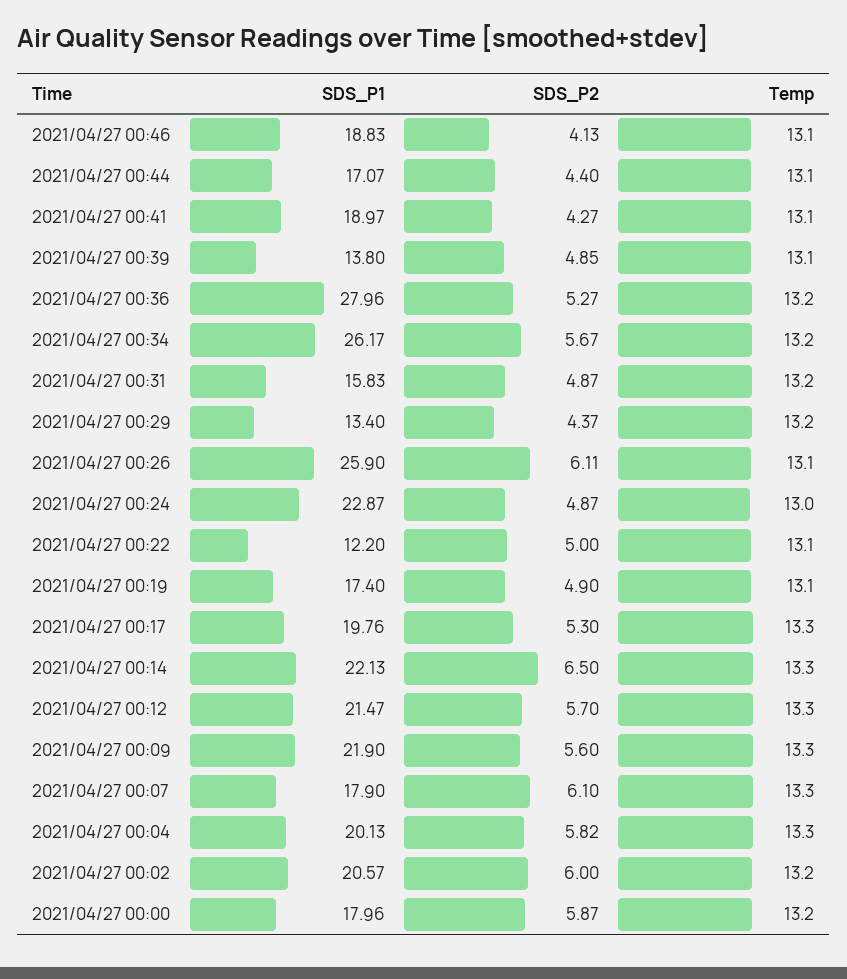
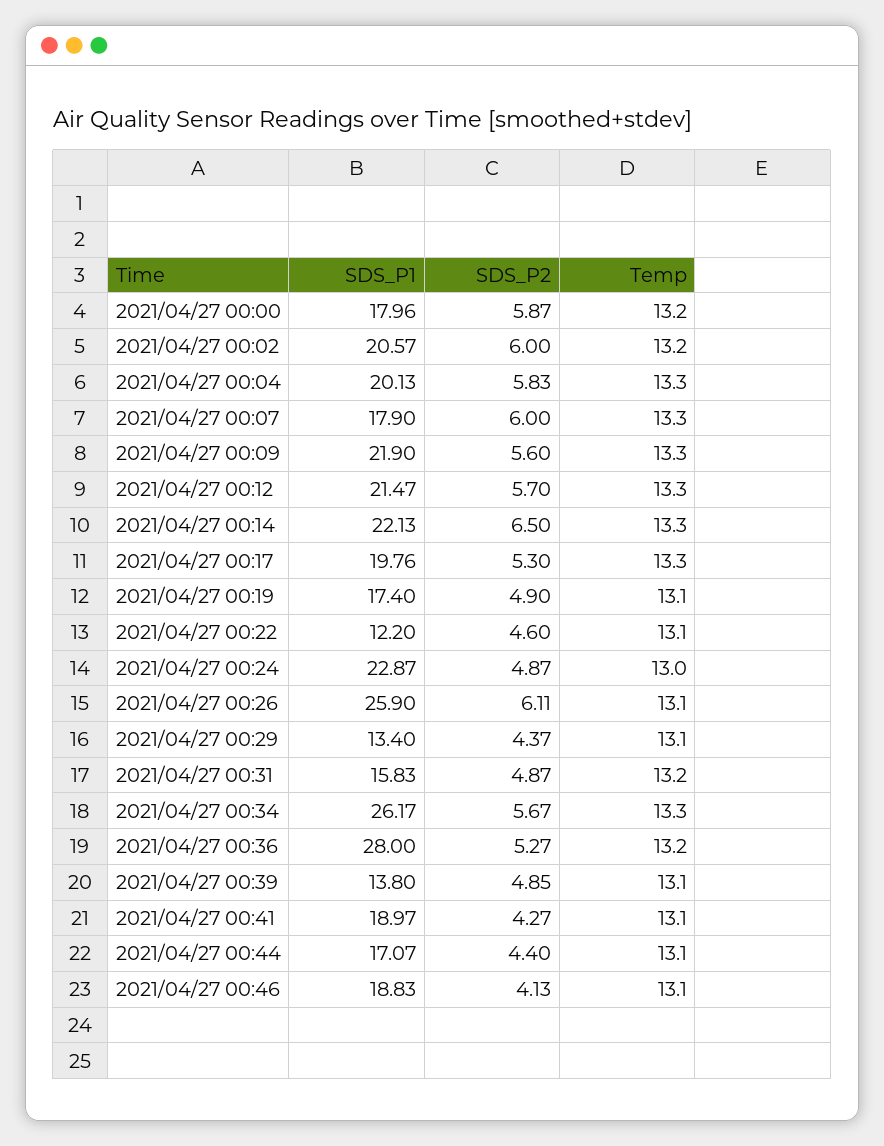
  {
    "SDS_P1": {
      "2021/04/27 00:46": 18.83,
      "2021/04/27 00:44": 17.07,
      "2021/04/27 00:41": 18.97,
      "2021/04/27 00:39": 13.8,
-     "2021/04/27 00:36": 27.96,
+     "2021/04/27 00:36": 28,
      "2021/04/27 00:34": 26.17,
      "2021/04/27 00:31": 15.83,
      "2021/04/27 00:29": 13.4,
      "2021/04/27 00:26": 25.9,
      "2021/04/27 00:24": 22.87,
      "2021/04/27 00:22": 12.2,
      "2021/04/27 00:19": 17.4,
      "2021/04/27 00:17": 19.76,
      "2021/04/27 00:14": 22.13,
      "2021/04/27 00:12": 21.47,
      "2021/04/27 00:09": 21.9,
      "2021/04/27 00:07": 17.9,
      "2021/04/27 00:04": 20.13,
      "2021/04/27 00:02": 20.57,
      "2021/04/27 00:00": 17.96
    },
    "SDS_P2": {
      "2021/04/27 00:46": 4.13,
      "2021/04/27 00:44": 4.4,
      "2021/04/27 00:41": 4.27,
      "2021/04/27 00:39": 4.85,
      "2021/04/27 00:36": 5.27,
      "2021/04/27 00:34": 5.67,
      "2021/04/27 00:31": 4.87,
      "2021/04/27 00:29": 4.37,
      "2021/04/27 00:26": 6.11,
      "2021/04/27 00:24": 4.87,
-     "2021/04/27 00:22": 5,
+     "2021/04/27 00:22": 4.6,
      "2021/04/27 00:19": 4.9,
      "2021/04/27 00:17": 5.3,
      "2021/04/27 00:14": 6.5,
      "2021/04/27 00:12": 5.7,
      "2021/04/27 00:09": 5.6,
-     "2021/04/27 00:07": 6.1,
+     "2021/04/27 00:07": 6,
-     "2021/04/27 00:04": 5.82,
+     "2021/04/27 00:04": 5.83,
      "2021/04/27 00:02": 6,
      "2021/04/27 00:00": 5.87
    },
    "Temp": {
      "2021/04/27 00:46": 13.1,
      "2021/04/27 00:44": 13.1,
      "2021/04/27 00:41": 13.1,
      "2021/04/27 00:39": 13.1,
      "2021/04/27 00:36": 13.2,
-     "2021/04/27 00:34": 13.2,
+     "2021/04/27 00:34": 13.3,
      "2021/04/27 00:31": 13.2,
-     "2021/04/27 00:29": 13.2,
+     "2021/04/27 00:29": 13.1,
      "2021/04/27 00:26": 13.1,
      "2021/04/27 00:24": 13,
      "2021/04/27 00:22": 13.1,
      "2021/04/27 00:19": 13.1,
      "2021/04/27 00:17": 13.3,
      "2021/04/27 00:14": 13.3,
      "2021/04/27 00:12": 13.3,
      "2021/04/27 00:09": 13.3,
      "2021/04/27 00:07": 13.3,
      "2021/04/27 00:04": 13.3,
      "2021/04/27 00:02": 13.2,
      "2021/04/27 00:00": 13.2
    }
  }

